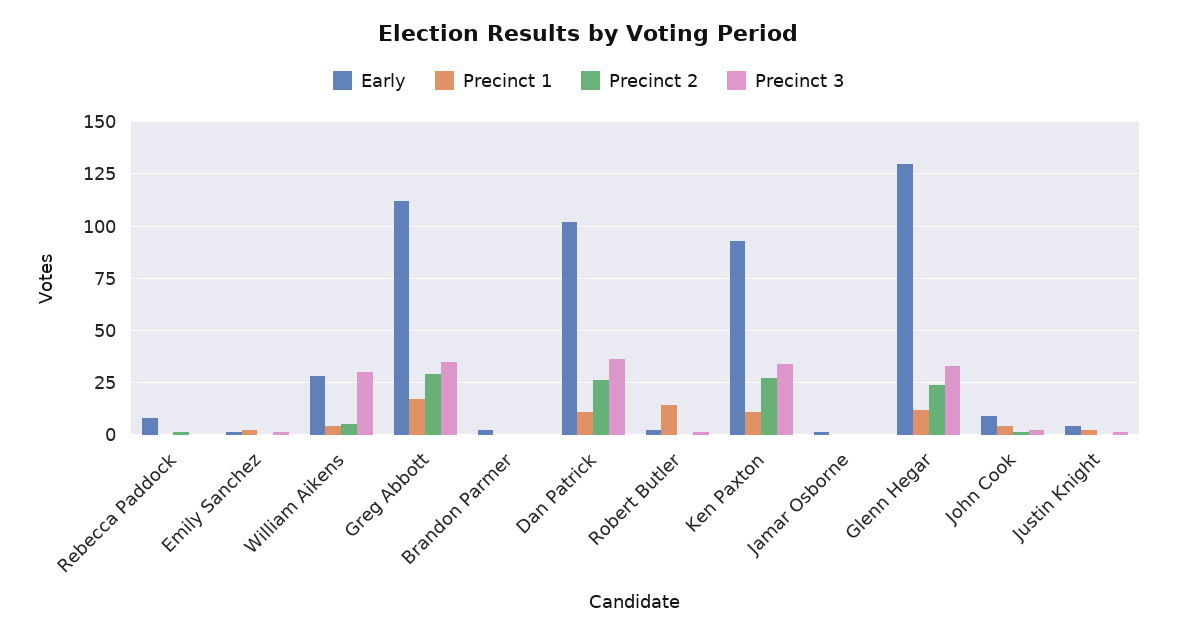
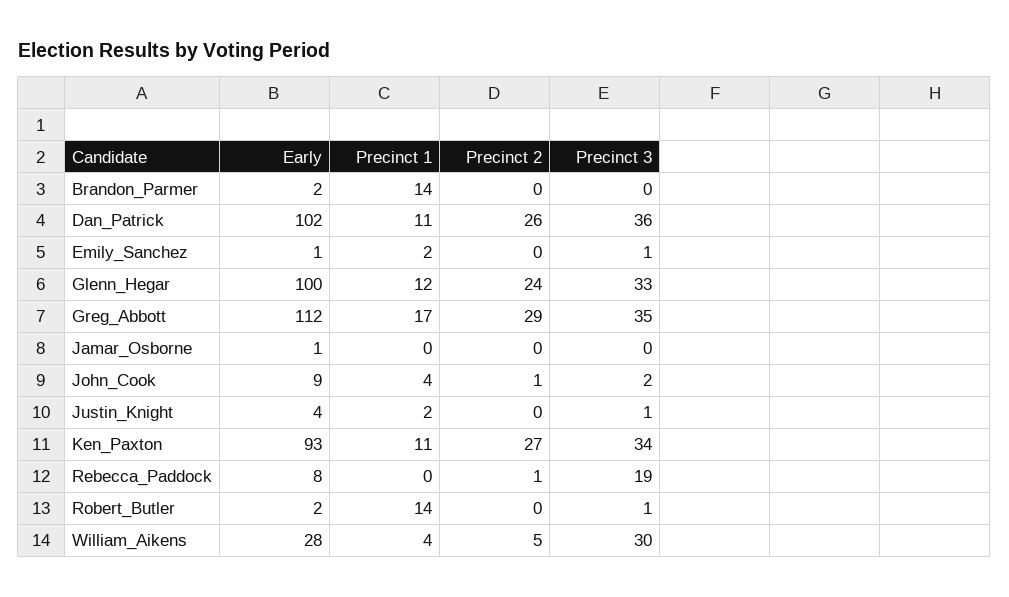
  {
    "Early": {
      "Rebecca Paddock": 8,
      "Emily Sanchez": 1,
      "William Aikens": 28,
      "Greg Abbott": 112,
      "Brandon Parmer": 2,
      "Dan Patrick": 102,
      "Robert Butler": 2,
      "Ken Paxton": 93,
      "Jamar Osborne": 1,
-     "Glenn Hegar": 130,
+     "Glenn Hegar": 100,
      "John Cook": 9,
      "Justin Knight": 4
    },
    "Precinct 1": {
      "Rebecca Paddock": 0,
      "Emily Sanchez": 2,
      "William Aikens": 4,
      "Greg Abbott": 17,
-     "Brandon Parmer": 0,
+     "Brandon Parmer": 14,
      "Dan Patrick": 11,
      "Robert Butler": 14,
      "Ken Paxton": 11,
      "Jamar Osborne": 0,
      "Glenn Hegar": 12,
      "John Cook": 4,
      "Justin Knight": 2
    },
    "Precinct 2": {
      "Rebecca Paddock": 1,
      "Emily Sanchez": 0,
      "William Aikens": 5,
      "Greg Abbott": 29,
      "Brandon Parmer": 0,
      "Dan Patrick": 26,
      "Robert Butler": 0,
      "Ken Paxton": 27,
      "Jamar Osborne": 0,
      "Glenn Hegar": 24,
      "John Cook": 1,
      "Justin Knight": 0
    },
    "Precinct 3": {
-     "Rebecca Paddock": 0,
+     "Rebecca Paddock": 19,
      "Emily Sanchez": 1,
      "William Aikens": 30,
      "Greg Abbott": 35,
      "Brandon Parmer": 0,
      "Dan Patrick": 36,
      "Robert Butler": 1,
      "Ken Paxton": 34,
      "Jamar Osborne": 0,
      "Glenn Hegar": 33,
      "John Cook": 2,
      "Justin Knight": 1
    }
  }

